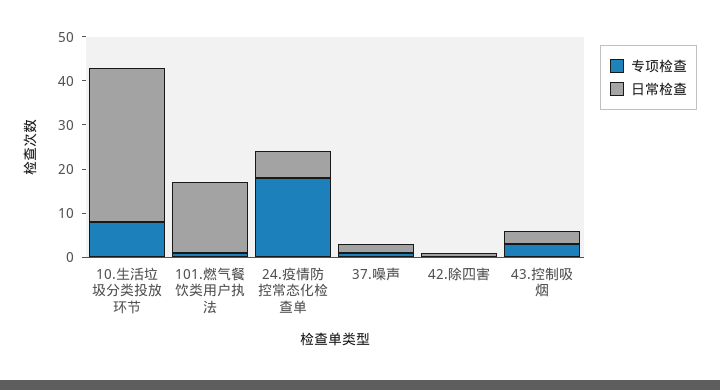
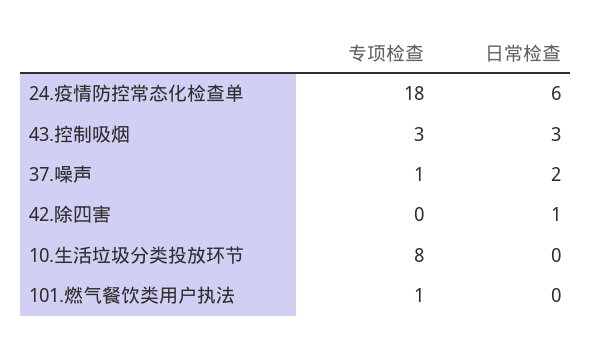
  {
    "专项检查": {
      "10.生活垃圾分类投放环节": 8,
      "101.燃气餐饮类用户执法": 1,
      "24.疫情防控常态化检查单": 18,
      "37.噪声": 1,
      "42.除四害": 0,
      "43.控制吸烟": 3
    },
    "日常检查": {
-     "10.生活垃圾分类投放环节": 35,
+     "10.生活垃圾分类投放环节": 0,
-     "101.燃气餐饮类用户执法": 15,
+     "101.燃气餐饮类用户执法": 0,
      "24.疫情防控常态化检查单": 6,
      "37.噪声": 2,
      "42.除四害": 1,
      "43.控制吸烟": 3
    }
  }

